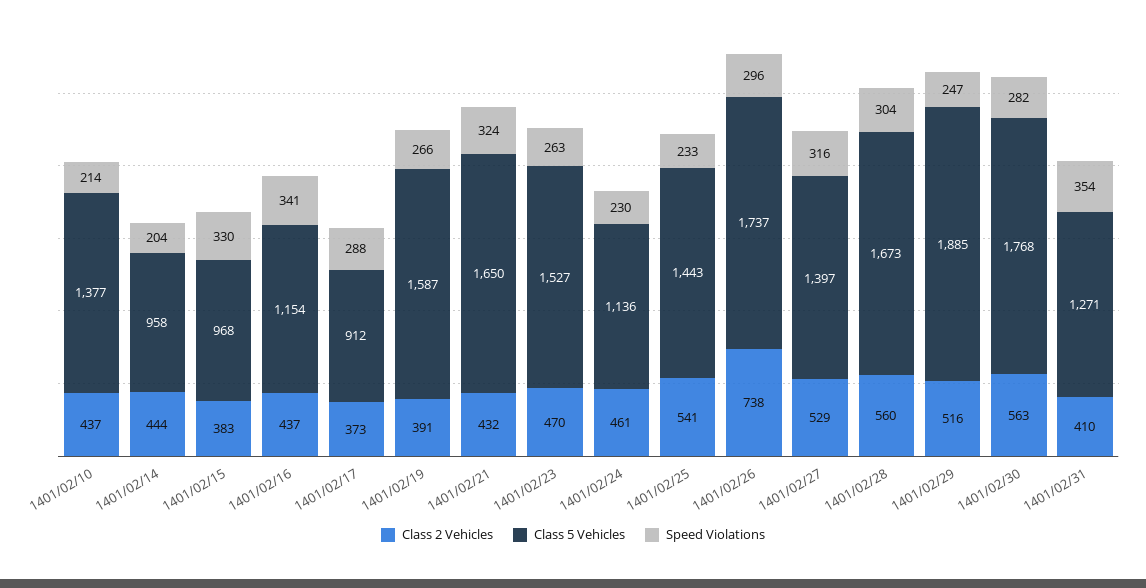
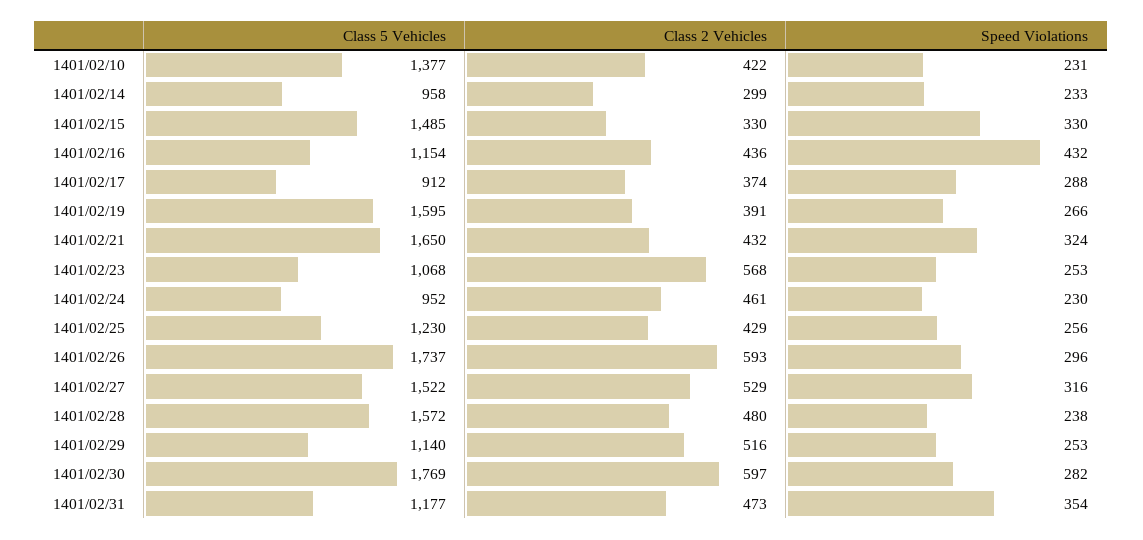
  {
    "Class 2 Vehicles": {
-     "1401/02/10": 437,
+     "1401/02/10": 422,
-     "1401/02/14": 444,
+     "1401/02/14": 299,
-     "1401/02/15": 383,
+     "1401/02/15": 330,
-     "1401/02/16": 437,
+     "1401/02/16": 436,
-     "1401/02/17": 373,
+     "1401/02/17": 374,
      "1401/02/19": 391,
      "1401/02/21": 432,
-     "1401/02/23": 470,
+     "1401/02/23": 568,
      "1401/02/24": 461,
-     "1401/02/25": 541,
+     "1401/02/25": 429,
-     "1401/02/26": 738,
+     "1401/02/26": 593,
      "1401/02/27": 529,
-     "1401/02/28": 560,
+     "1401/02/28": 480,
      "1401/02/29": 516,
-     "1401/02/30": 563,
+     "1401/02/30": 597,
-     "1401/02/31": 410
+     "1401/02/31": 473
    },
    "Class 5 Vehicles": {
      "1401/02/10": 1377,
      "1401/02/14": 958,
-     "1401/02/15": 968,
+     "1401/02/15": 1485,
      "1401/02/16": 1154,
      "1401/02/17": 912,
-     "1401/02/19": 1587,
+     "1401/02/19": 1595,
      "1401/02/21": 1650,
-     "1401/02/23": 1527,
+     "1401/02/23": 1068,
-     "1401/02/24": 1136,
+     "1401/02/24": 952,
-     "1401/02/25": 1443,
+     "1401/02/25": 1230,
      "1401/02/26": 1737,
-     "1401/02/27": 1397,
+     "1401/02/27": 1522,
-     "1401/02/28": 1673,
+     "1401/02/28": 1572,
-     "1401/02/29": 1885,
+     "1401/02/29": 1140,
-     "1401/02/30": 1768,
+     "1401/02/30": 1769,
-     "1401/02/31": 1271
+     "1401/02/31": 1177
    },
    "Speed Violations": {
-     "1401/02/10": 214,
+     "1401/02/10": 231,
-     "1401/02/14": 204,
+     "1401/02/14": 233,
      "1401/02/15": 330,
-     "1401/02/16": 341,
+     "1401/02/16": 432,
      "1401/02/17": 288,
      "1401/02/19": 266,
      "1401/02/21": 324,
-     "1401/02/23": 263,
+     "1401/02/23": 253,
      "1401/02/24": 230,
-     "1401/02/25": 233,
+     "1401/02/25": 256,
      "1401/02/26": 296,
      "1401/02/27": 316,
-     "1401/02/28": 304,
+     "1401/02/28": 238,
-     "1401/02/29": 247,
+     "1401/02/29": 253,
      "1401/02/30": 282,
      "1401/02/31": 354
    }
  }

